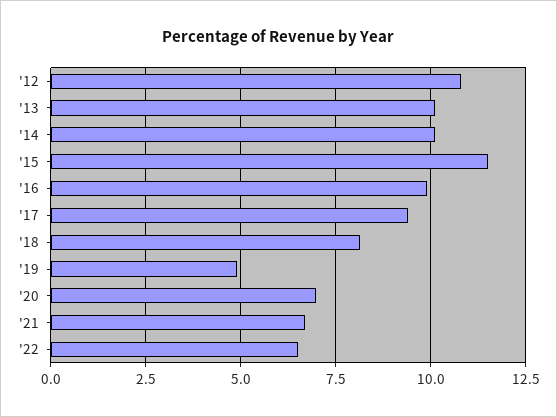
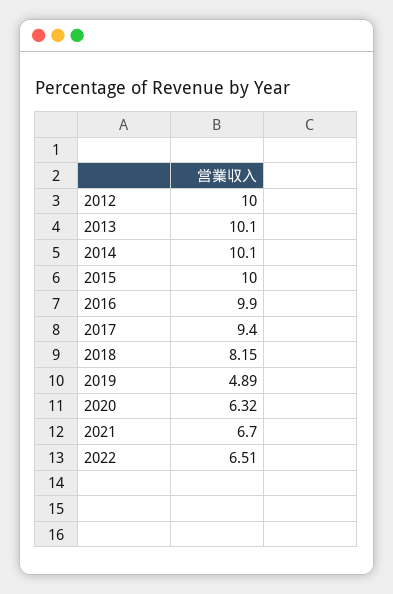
  {
-   "'12": 10.75,
+   "'12": 10,
    "'13": 10.1,
    "'14": 10.1,
-   "'15": 11.5,
+   "'15": 10,
    "'16": 9.9,
    "'17": 9.4,
    "'18": 8.15,
    "'19": 4.89,
-   "'20": 7,
+   "'20": 6.32,
    "'21": 6.7,
    "'22": 6.51
  }

